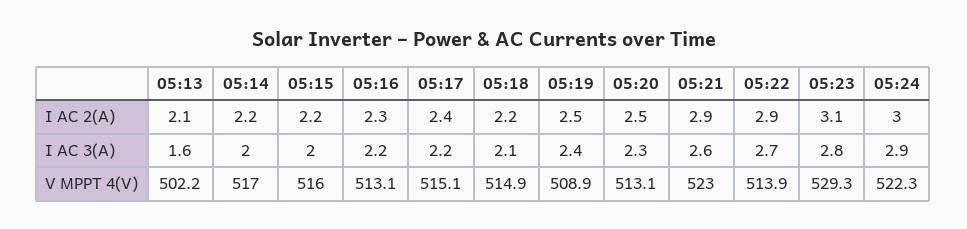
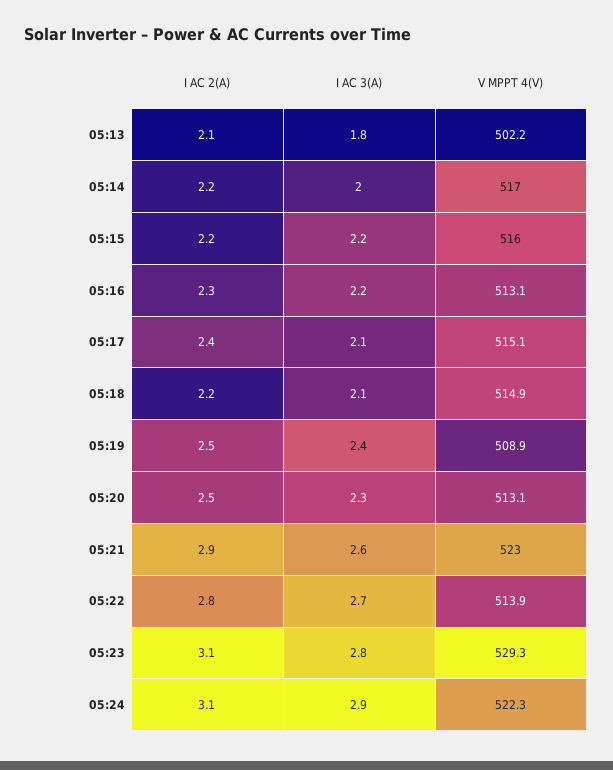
  {
    "05:13": {
      "I AC 2(A)": 2.1,
-     "I AC 3(A)": 1.6,
+     "I AC 3(A)": 1.8,
      "V MPPT 4(V)": 502.2
    },
    "05:14": {
      "I AC 2(A)": 2.2,
      "I AC 3(A)": 2,
      "V MPPT 4(V)": 517
    },
    "05:15": {
      "I AC 2(A)": 2.2,
-     "I AC 3(A)": 2,
+     "I AC 3(A)": 2.2,
      "V MPPT 4(V)": 516
    },
    "05:16": {
      "I AC 2(A)": 2.3,
      "I AC 3(A)": 2.2,
      "V MPPT 4(V)": 513.1
    },
    "05:17": {
      "I AC 2(A)": 2.4,
-     "I AC 3(A)": 2.2,
+     "I AC 3(A)": 2.1,
      "V MPPT 4(V)": 515.1
    },
    "05:18": {
      "I AC 2(A)": 2.2,
      "I AC 3(A)": 2.1,
      "V MPPT 4(V)": 514.9
    },
    "05:19": {
      "I AC 2(A)": 2.5,
      "I AC 3(A)": 2.4,
      "V MPPT 4(V)": 508.9
    },
    "05:20": {
      "I AC 2(A)": 2.5,
      "I AC 3(A)": 2.3,
      "V MPPT 4(V)": 513.1
    },
    "05:21": {
      "I AC 2(A)": 2.9,
      "I AC 3(A)": 2.6,
      "V MPPT 4(V)": 523
    },
    "05:22": {
-     "I AC 2(A)": 2.9,
+     "I AC 2(A)": 2.8,
      "I AC 3(A)": 2.7,
      "V MPPT 4(V)": 513.9
    },
    "05:23": {
      "I AC 2(A)": 3.1,
      "I AC 3(A)": 2.8,
      "V MPPT 4(V)": 529.3
    },
    "05:24": {
-     "I AC 2(A)": 3,
+     "I AC 2(A)": 3.1,
      "I AC 3(A)": 2.9,
      "V MPPT 4(V)": 522.3
    }
  }

